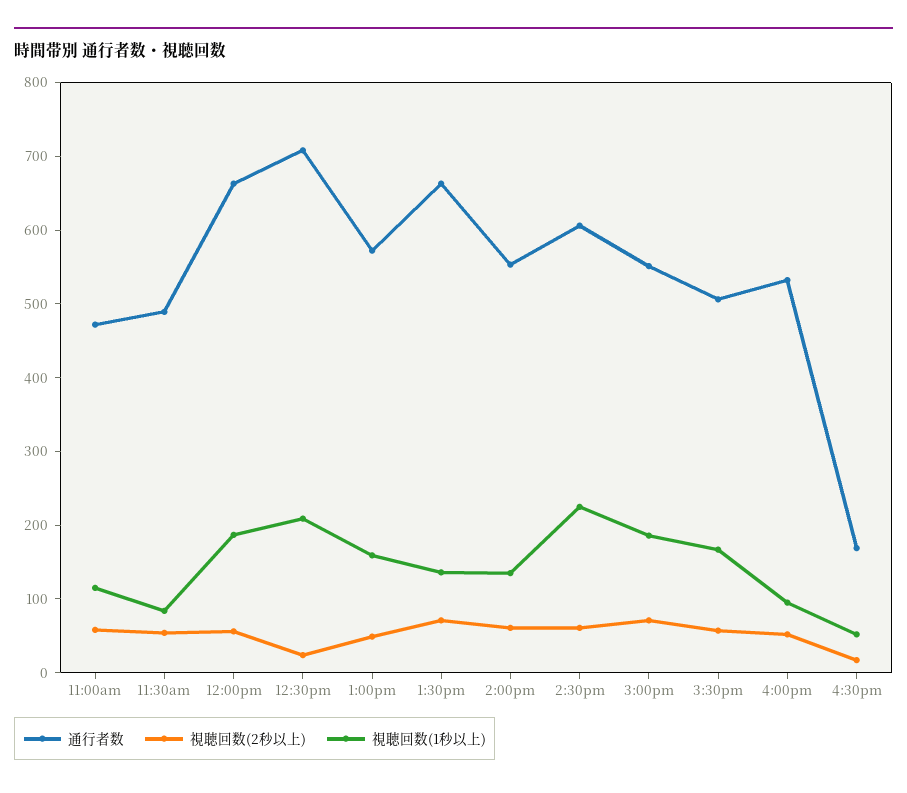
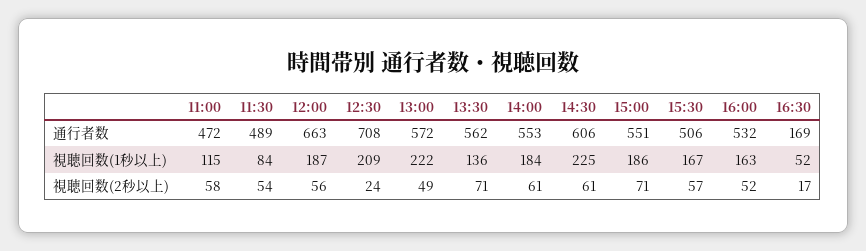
  {
    "通行者数": {
      "11:00am": 472,
      "11:30am": 489,
      "12:00pm": 663,
      "12:30pm": 708,
      "1:00pm": 572,
-     "1:30pm": 660,
+     "1:30pm": 562,
      "2:00pm": 553,
      "2:30pm": 606,
      "3:00pm": 551,
      "3:30pm": 506,
      "4:00pm": 532,
      "4:30pm": 169
    },
    "視聴回数(2秒以上)": {
      "11:00am": 58,
      "11:30am": 54,
      "12:00pm": 56,
      "12:30pm": 24,
      "1:00pm": 49,
      "1:30pm": 71,
      "2:00pm": 61,
      "2:30pm": 61,
      "3:00pm": 71,
      "3:30pm": 57,
      "4:00pm": 52,
      "4:30pm": 17
    },
    "視聴回数(1秒以上)": {
      "11:00am": 115,
      "11:30am": 84,
      "12:00pm": 187,
      "12:30pm": 209,
-     "1:00pm": 160,
+     "1:00pm": 222,
      "1:30pm": 136,
-     "2:00pm": 140,
+     "2:00pm": 184,
      "2:30pm": 225,
      "3:00pm": 186,
      "3:30pm": 167,
-     "4:00pm": 100,
+     "4:00pm": 163,
      "4:30pm": 52
    }
  }

